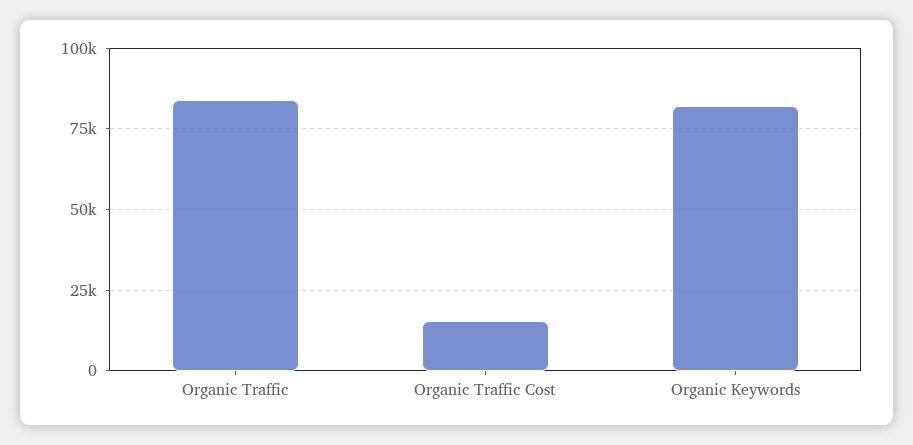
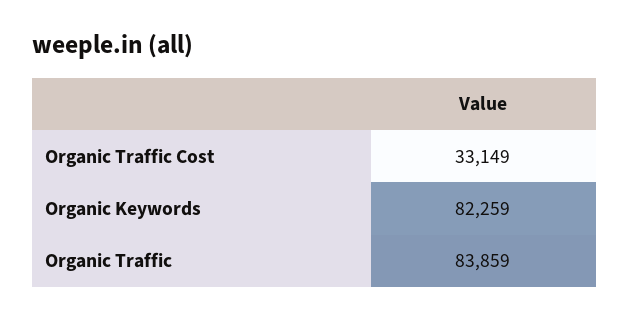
  {
    "Organic Traffic": 83859,
-   "Organic Traffic Cost": 15000,
+   "Organic Traffic Cost": 33149,
    "Organic Keywords": 82259
  }

